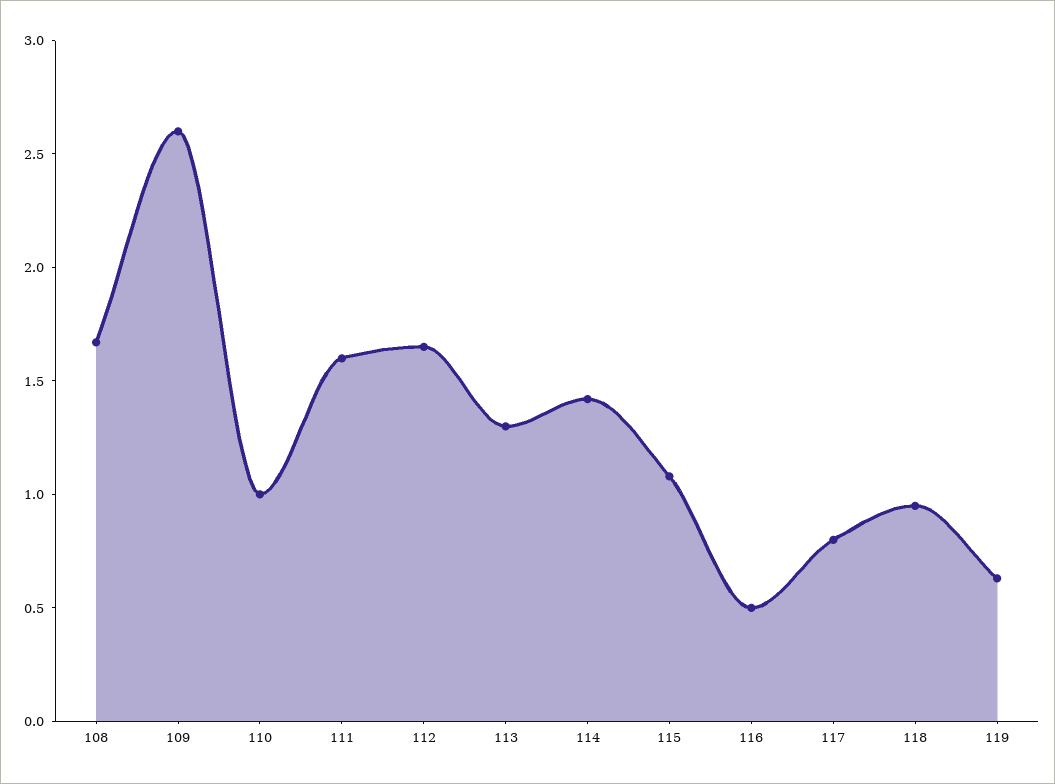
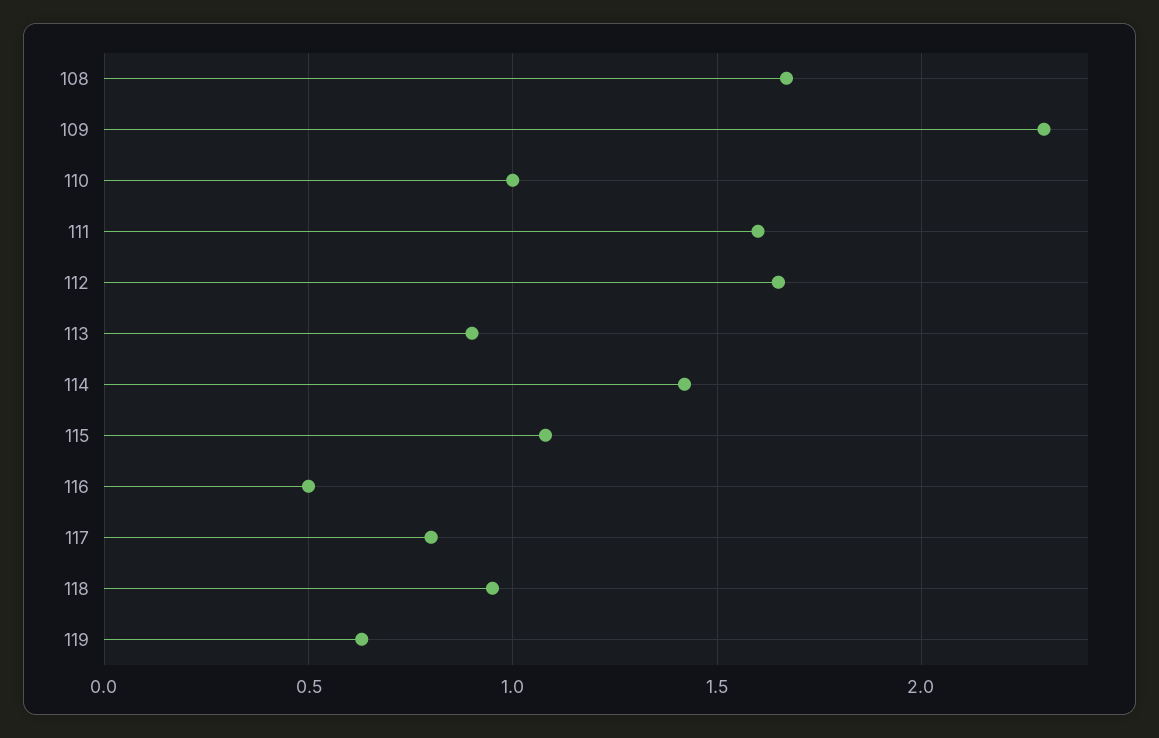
  {
    "108": 1.65,
-   "109": 2.6,
+   "109": 2.3,
    "110": 1,
    "111": 1.6,
    "112": 1.65,
-   "113": 1.3,
+   "113": 0.9,
    "114": 1.4,
    "115": 1.1,
    "116": 0.5,
    "117": 0.8,
    "118": 0.95,
    "119": 0.65
  }

